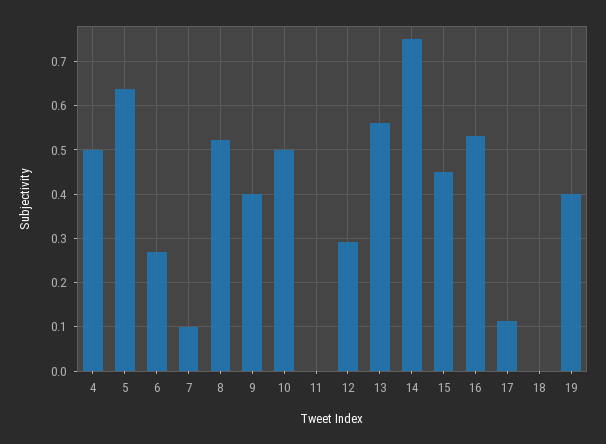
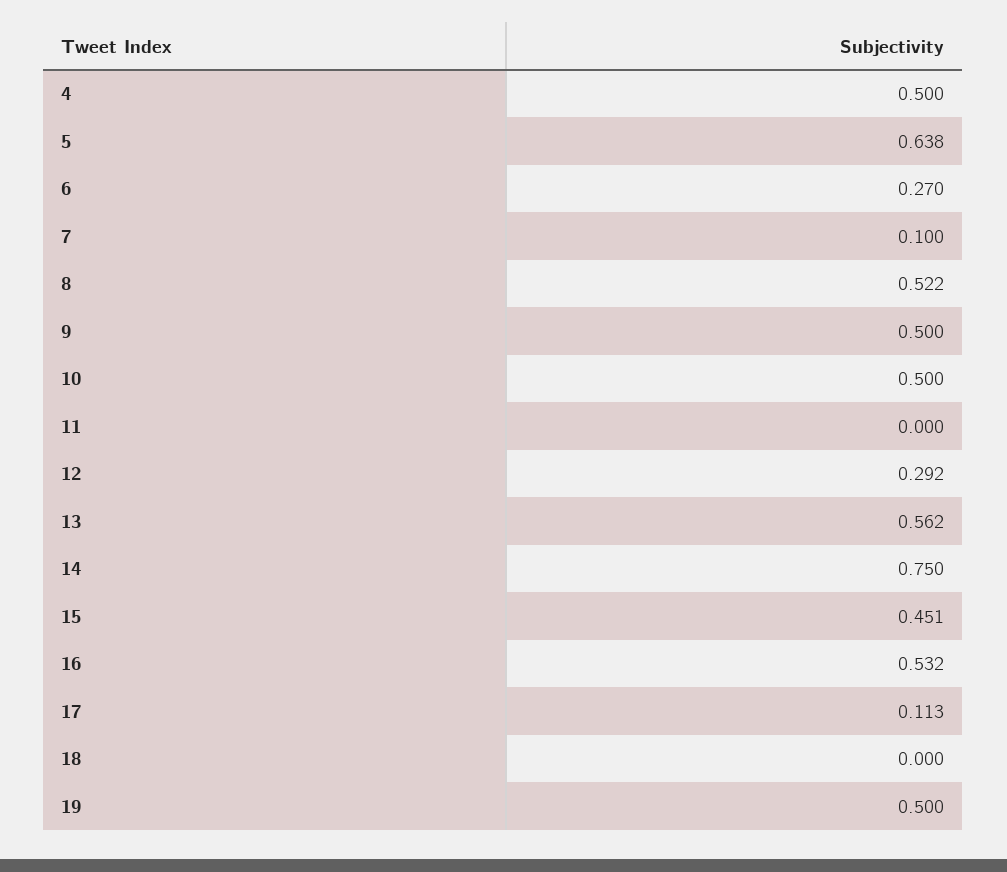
  {
    "4": 0.5,
    "5": 0.638,
    "6": 0.27,
    "7": 0.1,
    "8": 0.522,
-   "9": 0.4,
+   "9": 0.5,
    "10": 0.5,
    "11": 0,
    "12": 0.292,
    "13": 0.562,
    "14": 0.75,
    "15": 0.451,
    "16": 0.532,
    "17": 0.113,
    "18": 0,
-   "19": 0.4
+   "19": 0.5
  }

